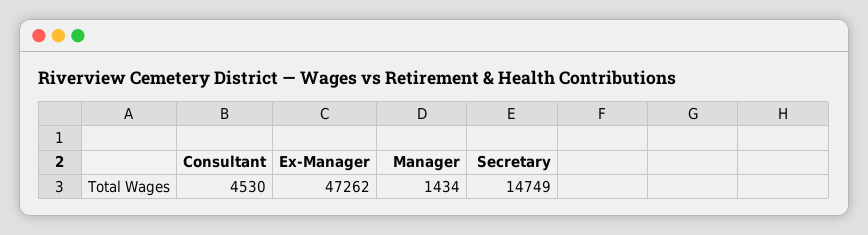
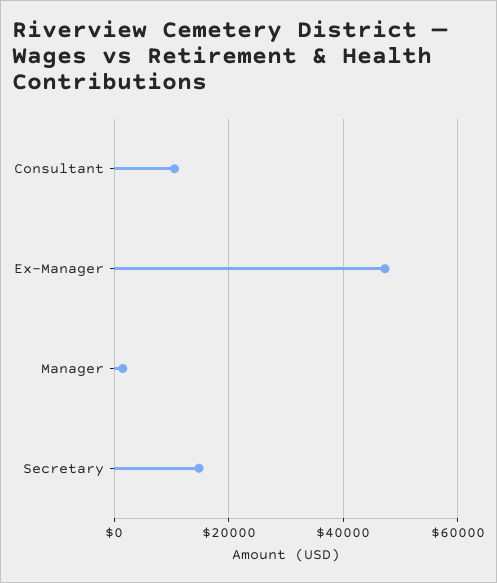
  {
-   "Consultant": 4530,
+   "Consultant": 10000,
    "Ex-Manager": 47262,
    "Manager": 1434,
    "Secretary": 14749
  }

